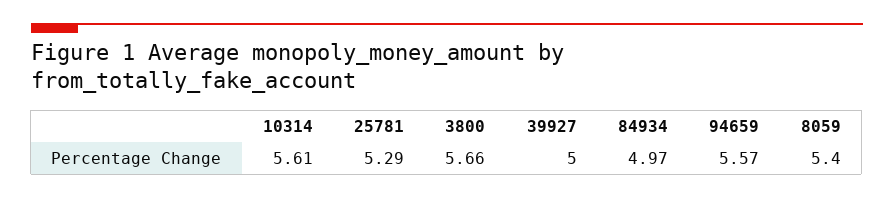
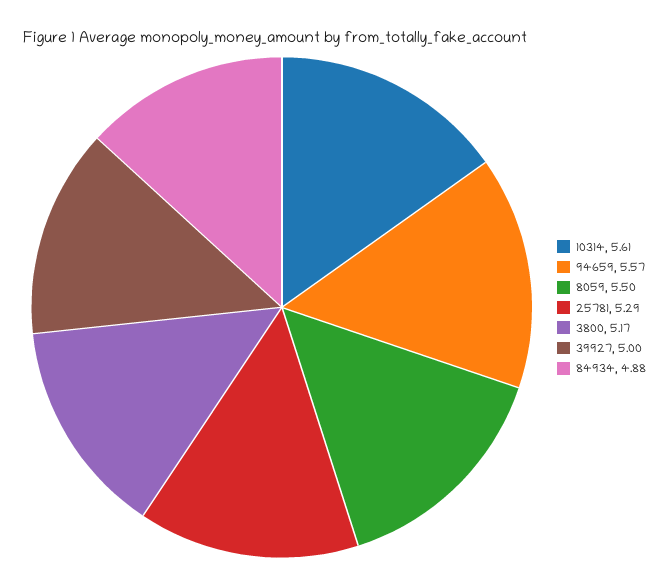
  {
    "10314": 5.61,
    "25781": 5.29,
-   "3800": 5.66,
+   "3800": 5.17,
    "39927": 5,
-   "84934": 4.97,
+   "84934": 4.88,
    "94659": 5.57,
-   "8059": 5.4
+   "8059": 5.5
  }

